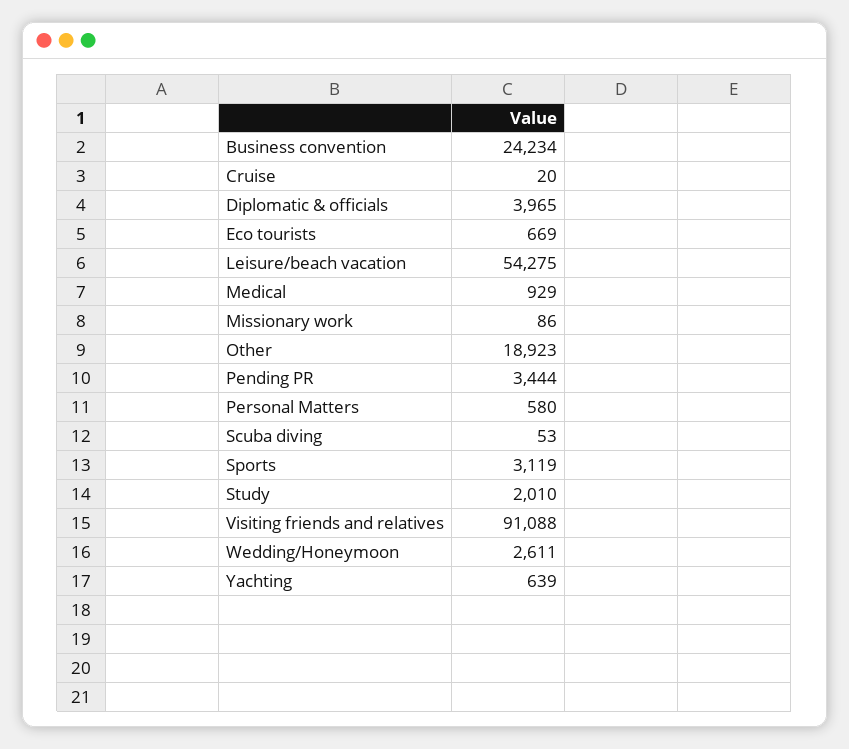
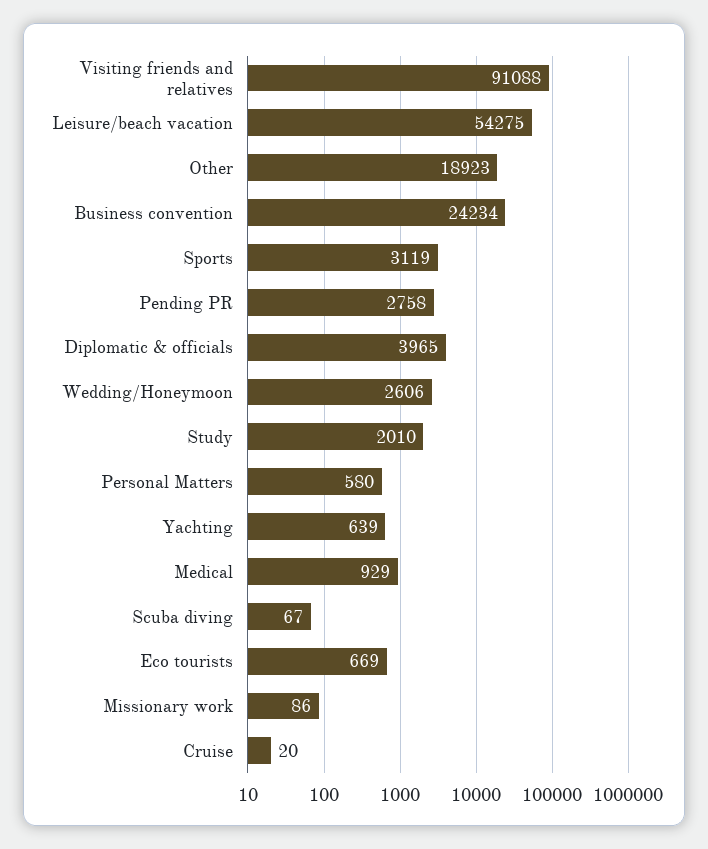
  {
    "Business convention": 24234,
    "Cruise": 20,
    "Diplomatic & officials": 3965,
    "Eco tourists": 669,
    "Leisure/beach vacation": 54275,
    "Medical": 929,
    "Missionary work": 86,
    "Other": 18923,
-   "Pending PR": 3444,
+   "Pending PR": 2758,
    "Personal Matters": 580,
-   "Scuba diving": 53,
+   "Scuba diving": 67,
    "Sports": 3119,
    "Study": 2010,
    "Visiting friends and relatives": 91088,
-   "Wedding/Honeymoon": 2611,
+   "Wedding/Honeymoon": 2606,
    "Yachting": 639
  }

